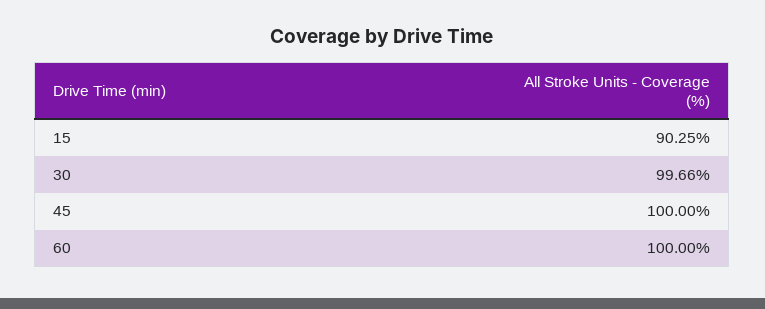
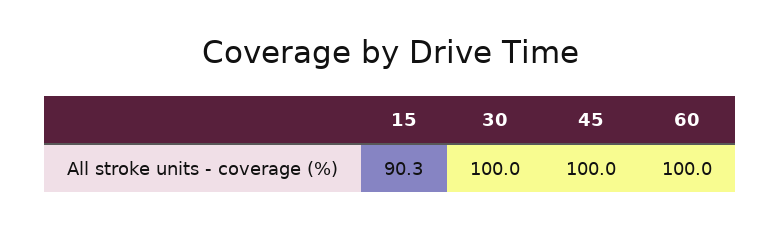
  {
    "15": 90.25,
-   "30": 99.66,
+   "30": 100,
    "45": 100,
    "60": 100
  }

